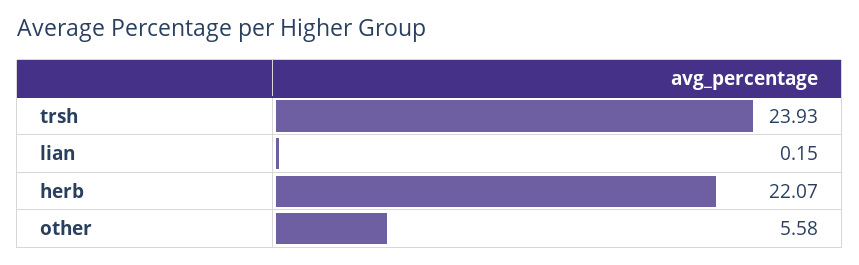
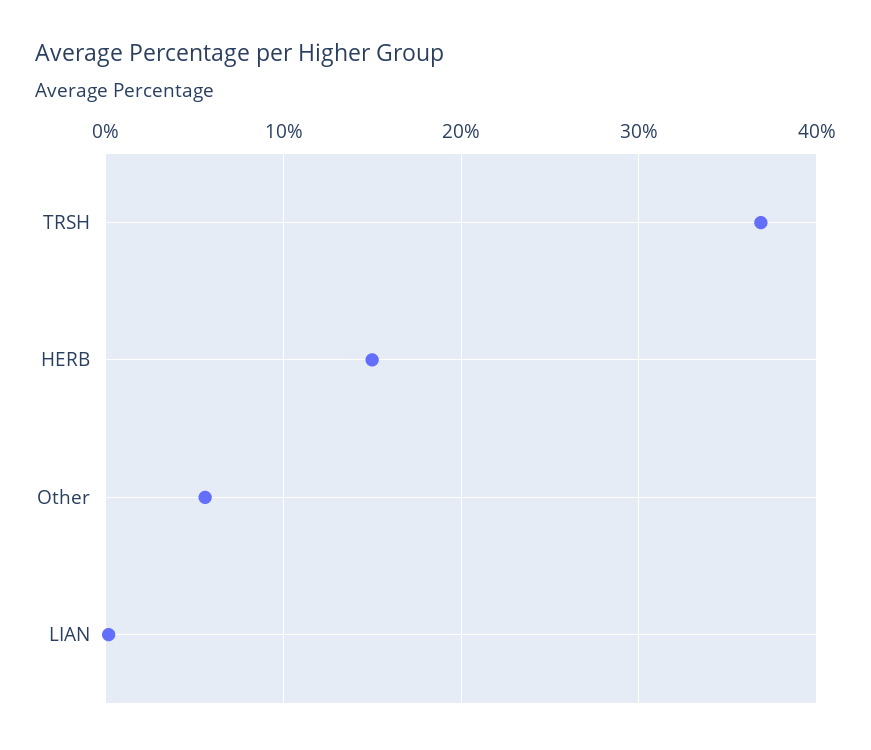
  {
-   "trsh": 23.93,
+   "trsh": 37,
    "lian": 0.15,
-   "herb": 22.07,
+   "herb": 15,
    "other": 5.58
  }

